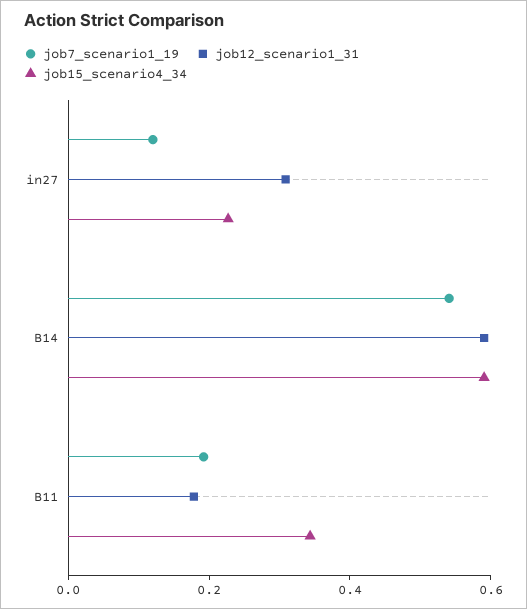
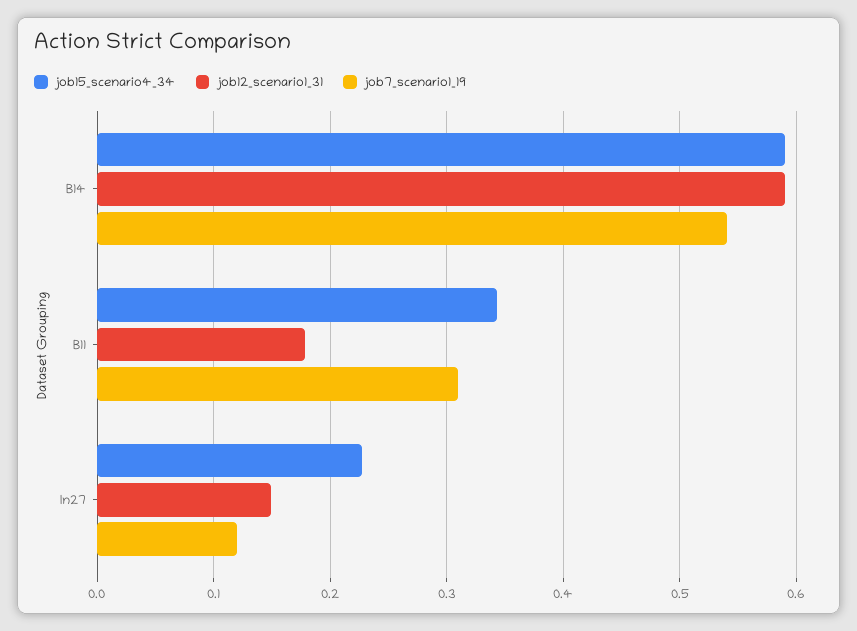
  {
    "job7_scenario1_19": {
      "in27": 0.12,
      "B14": 0.54,
-     "B11": 0.2
+     "B11": 0.31
    },
    "job12_scenario1_31": {
-     "in27": 0.3,
+     "in27": 0.15,
      "B14": 0.59,
      "B11": 0.18
    },
    "job15_scenario4_34": {
      "in27": 0.23,
      "B14": 0.59,
      "B11": 0.34
    }
  }

